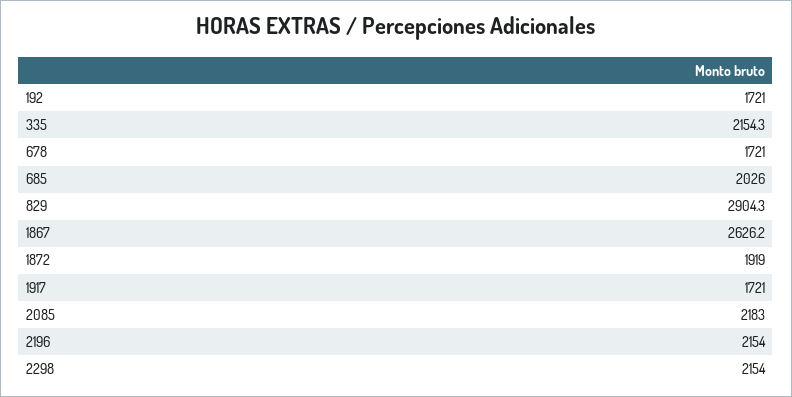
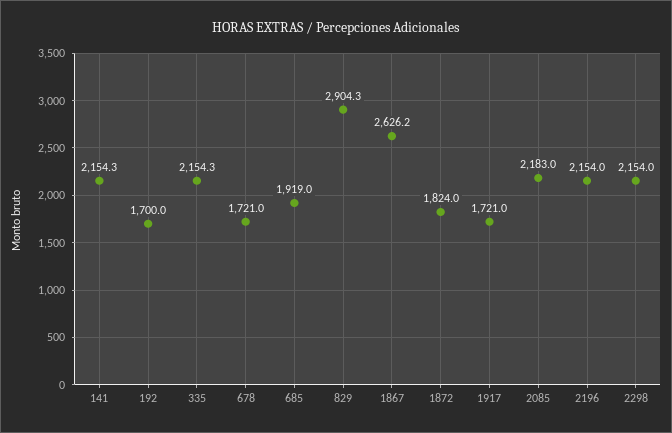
  {
-   "192": 1721,
+   "192": 1700,
    "335": 2154.3,
    "678": 1721,
-   "685": 2026,
+   "685": 1919,
    "829": 2904.3,
    "1867": 2626.2,
-   "1872": 1919,
+   "1872": 1824,
    "1917": 1721,
    "2085": 2183,
    "2196": 2154,
-   "2298": 2154
+   "2298": 2154,
+   "141": 2154.3
  }

